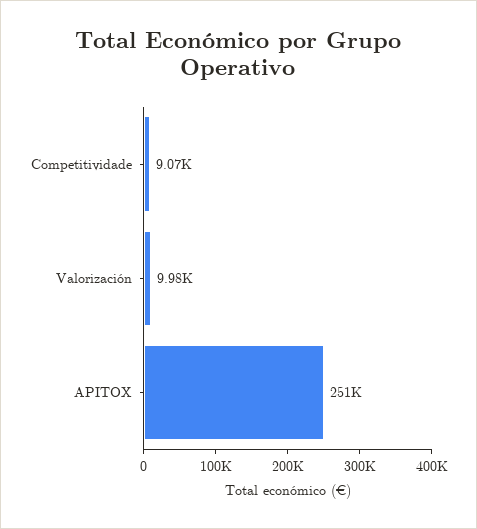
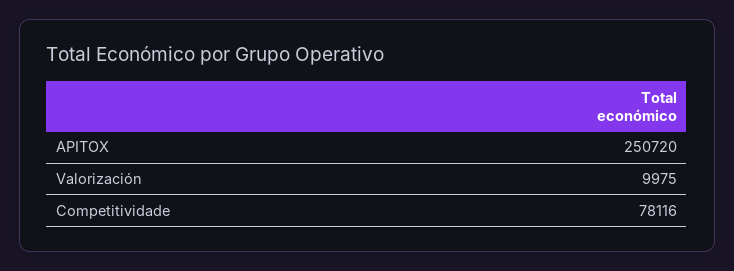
  {
-   "Competitividade": 9070,
+   "Competitividade": 78116,
    "Valorización": 9975,
    "APITOX": 250720
  }

